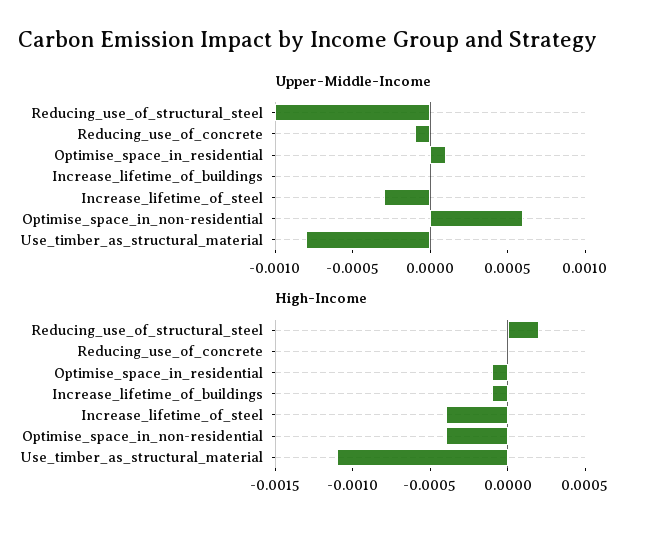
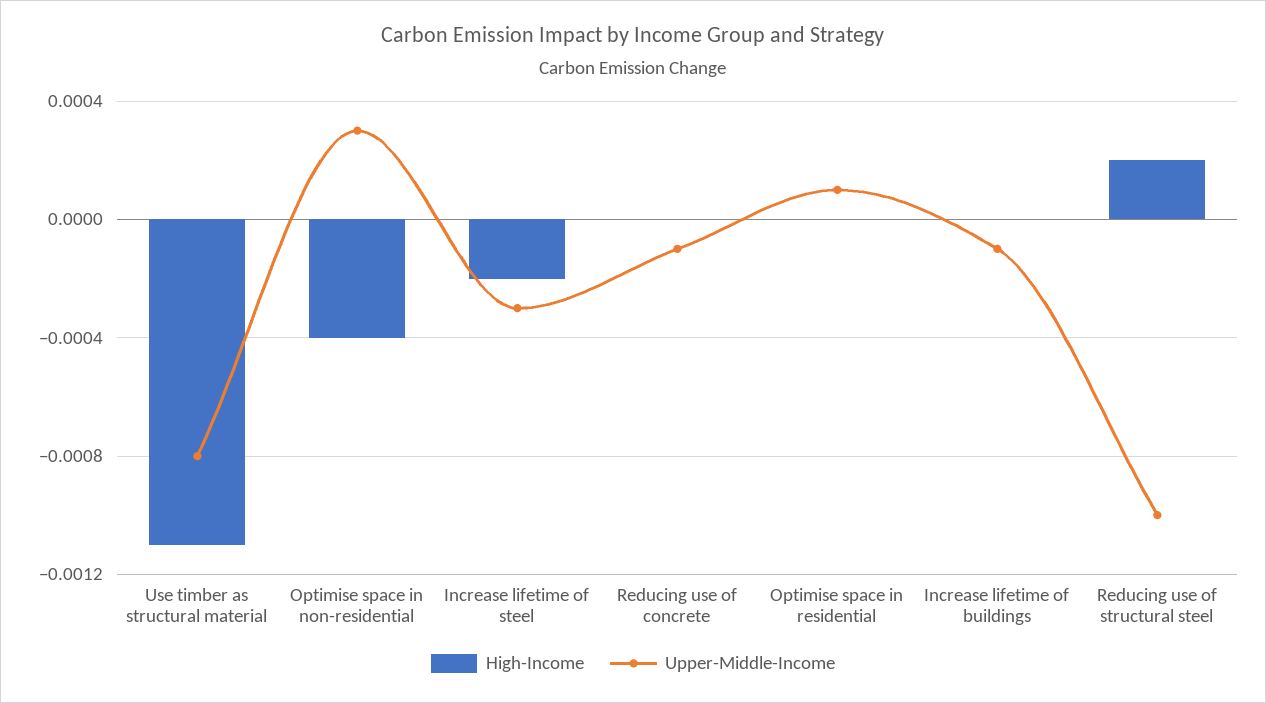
  {
    "Upper-Middle-Income": {
      "Reducing_use_of_structural_steel": -0.001,
      "Reducing_use_of_concrete": -0.0001,
      "Optimise_space_in_residential": 0.0001,
-     "Increase_lifetime_of_buildings": 0,
+     "Increase_lifetime_of_buildings": -0.0001,
      "Increase_lifetime_of_steel": -0.0003,
-     "Optimise_space_in_non-residential": 0.0006,
+     "Optimise_space_in_non-residential": 0.0003,
      "Use_timber_as_structural_material": -0.0008
    },
    "High-Income": {
      "Reducing_use_of_structural_steel": 0.0002,
      "Reducing_use_of_concrete": 0,
-     "Optimise_space_in_residential": -0.0001,
+     "Optimise_space_in_residential": 0,
-     "Increase_lifetime_of_buildings": -0.0001,
+     "Increase_lifetime_of_buildings": 0,
-     "Increase_lifetime_of_steel": -0.0004,
+     "Increase_lifetime_of_steel": -0.0002,
      "Optimise_space_in_non-residential": -0.0004,
      "Use_timber_as_structural_material": -0.0011
    }
  }

